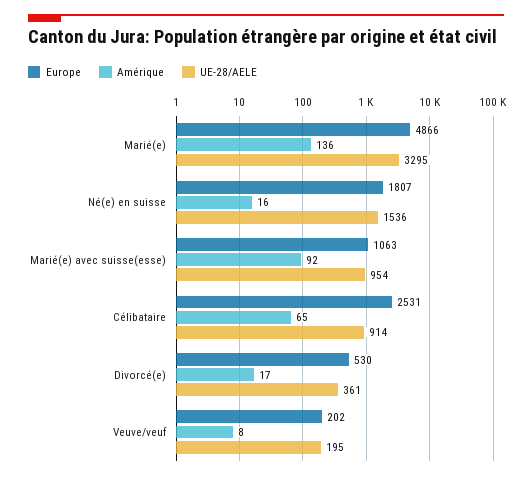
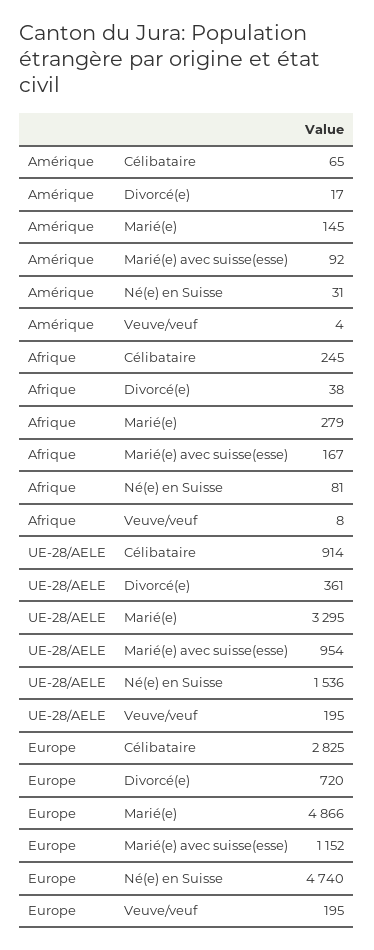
  {
    "Europe": {
      "Marié(e)": 4866,
-     "Né(e) en suisse": 1807,
+     "Né(e) en suisse": 4740,
-     "Marié(e) avec suisse(esse)": 1063,
+     "Marié(e) avec suisse(esse)": 1152,
-     "Célibataire": 2531,
+     "Célibataire": 2825,
-     "Divorcé(e)": 530,
+     "Divorcé(e)": 720,
-     "Veuve/veuf": 202
+     "Veuve/veuf": 195
    },
    "Amérique": {
-     "Marié(e)": 136,
+     "Marié(e)": 145,
-     "Né(e) en suisse": 16,
+     "Né(e) en suisse": 31,
      "Marié(e) avec suisse(esse)": 92,
      "Célibataire": 65,
      "Divorcé(e)": 17,
-     "Veuve/veuf": 8
+     "Veuve/veuf": 4
    },
    "UE-28/AELE": {
      "Marié(e)": 3295,
      "Né(e) en suisse": 1536,
      "Marié(e) avec suisse(esse)": 954,
      "Célibataire": 914,
      "Divorcé(e)": 361,
      "Veuve/veuf": 195
-   }
+   },
+   "Afrique": {
+     "Célibataire": 245,
+     "Divorcé(e)": 38,
+     "Marié(e)": 279,
+     "Marié(e) avec suisse(esse)": 167,
+     "Né(e) en suisse": 81,
+     "Veuve/veuf": 8
+   }
  }

